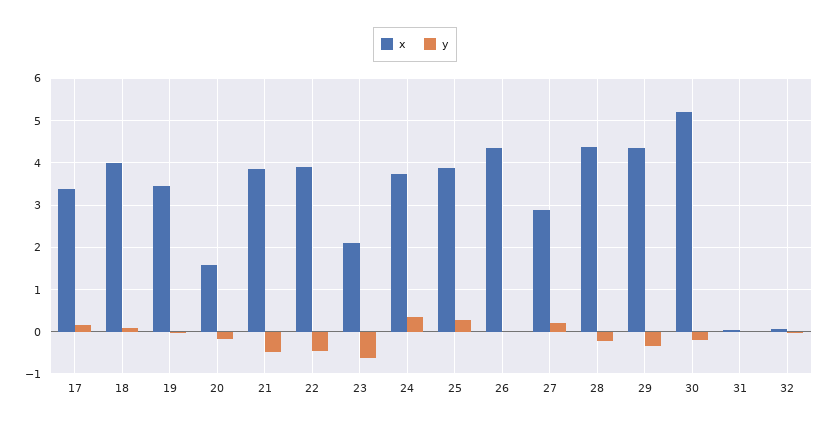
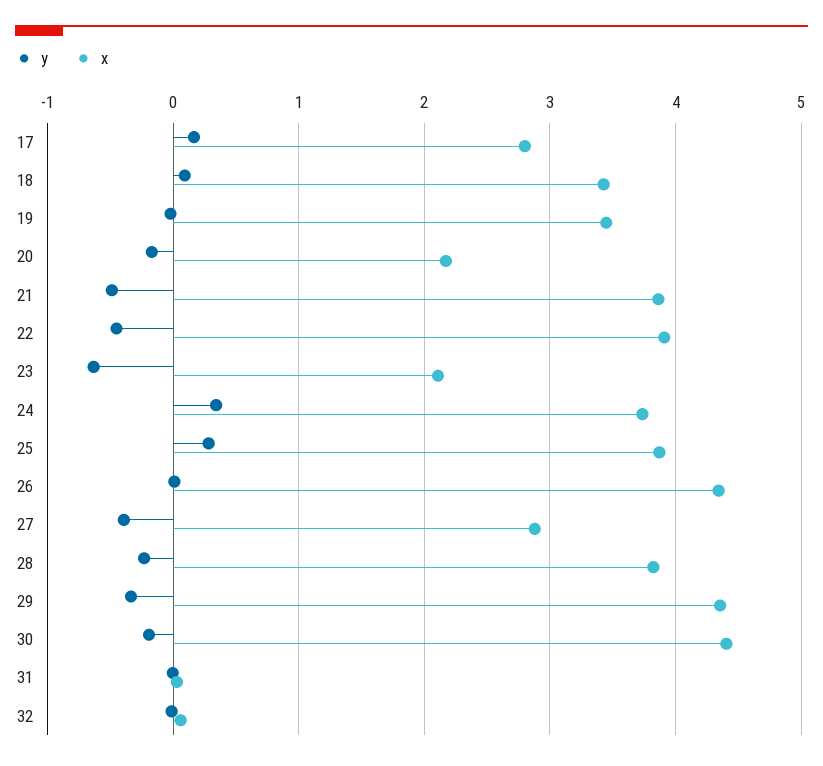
  {
    "x": {
-     "17": 3.4,
+     "17": 2.8,
-     "18": 4,
+     "18": 3.4,
      "19": 3.4,
-     "20": 1.6,
+     "20": 2.2,
      "21": 3.9,
      "22": 3.9,
      "23": 2.1,
      "24": 3.7,
      "25": 3.9,
      "26": 4.3,
      "27": 2.9,
-     "28": 4.4,
+     "28": 3.8,
      "29": 4.4,
-     "30": 5.2,
+     "30": 4.4,
      "31": 0,
      "32": 0.1
    },
    "y": {
      "17": 0.2,
      "18": 0.1,
      "19": 0,
      "20": -0.2,
      "21": -0.5,
      "22": -0.5,
      "23": -0.6,
      "24": 0.3,
      "25": 0.3,
      "26": 0,
-     "27": 0.2,
+     "27": -0.4,
      "28": -0.2,
      "29": -0.3,
      "30": -0.2,
      "31": 0,
      "32": 0
    }
  }

